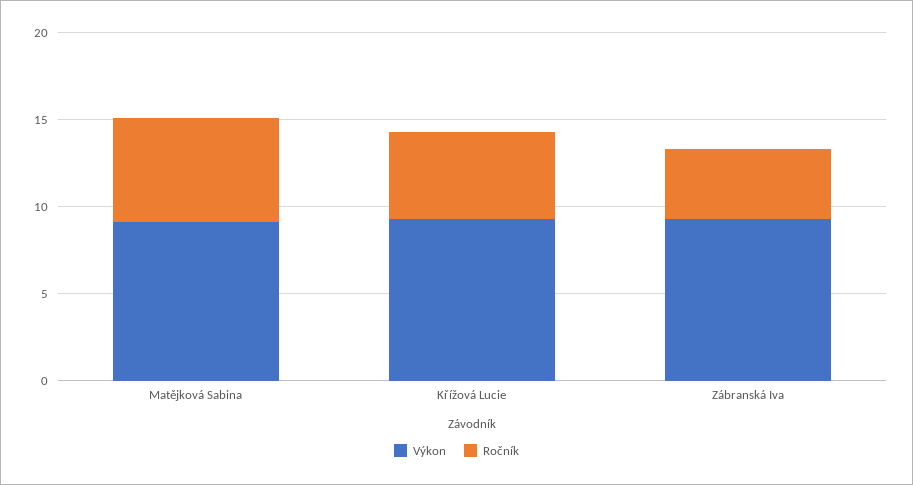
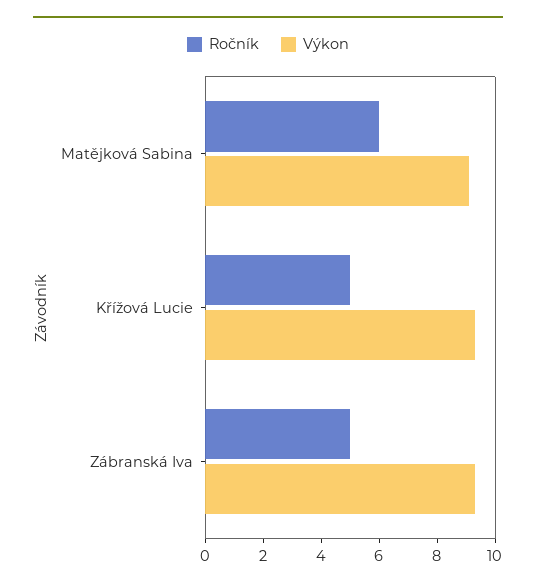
  {
    "Výkon": {
      "Matějková Sabina": 9,
      "Křížová Lucie": 9.5,
      "Zábranská Iva": 9.5
    },
    "Ročník": {
      "Matějková Sabina": 6,
      "Křížová Lucie": 5,
-     "Zábranská Iva": 4
+     "Zábranská Iva": 5
    }
  }

